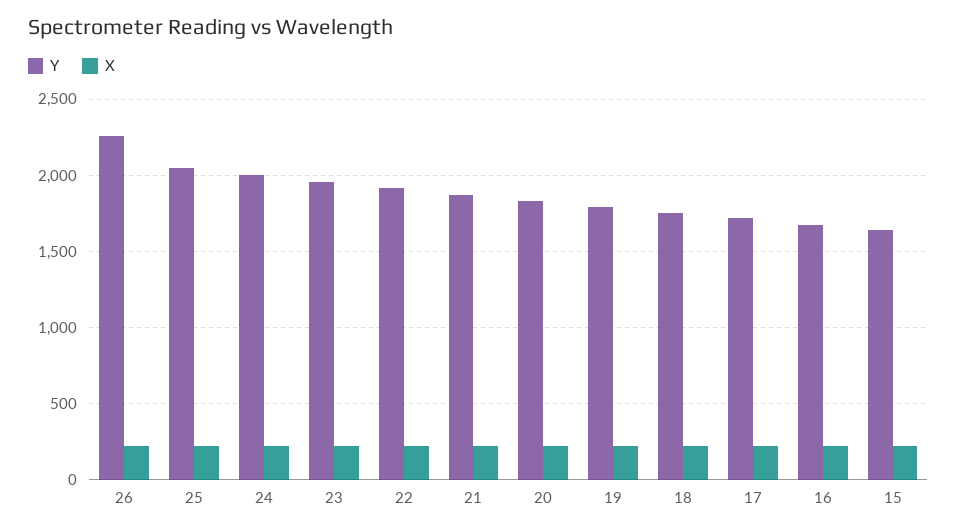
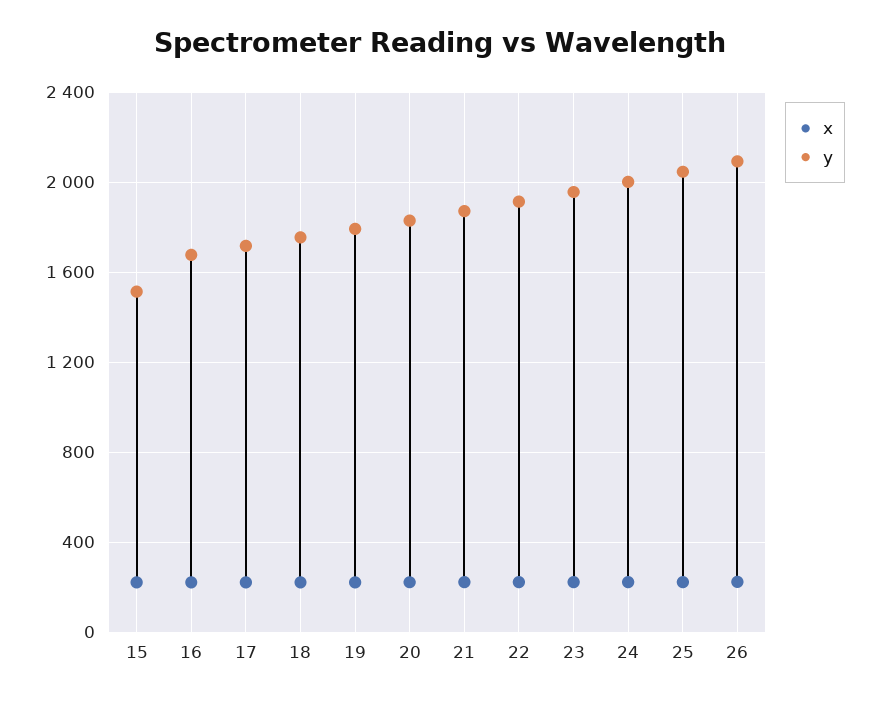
  {
    "Y": {
-     "26": 2250,
+     "26": 2100,
      "25": 2050,
      "24": 2000,
      "23": 1950,
      "22": 1900,
      "21": 1850,
      "20": 1850,
      "19": 1800,
      "18": 1750,
      "17": 1700,
      "16": 1700,
-     "15": 1650
+     "15": 1500
    },
    "X": {
      "26": 200,
      "25": 200,
      "24": 200,
      "23": 200,
      "22": 200,
      "21": 200,
      "20": 200,
      "19": 200,
      "18": 200,
      "17": 200,
      "16": 200,
      "15": 200
    }
  }

